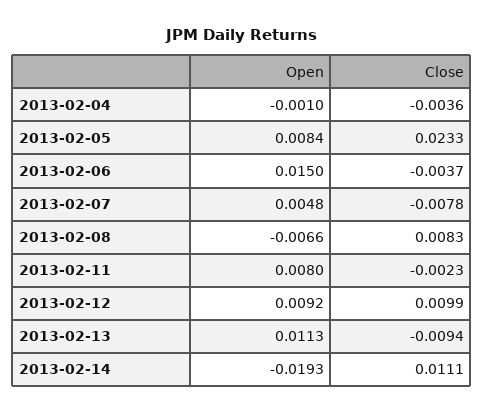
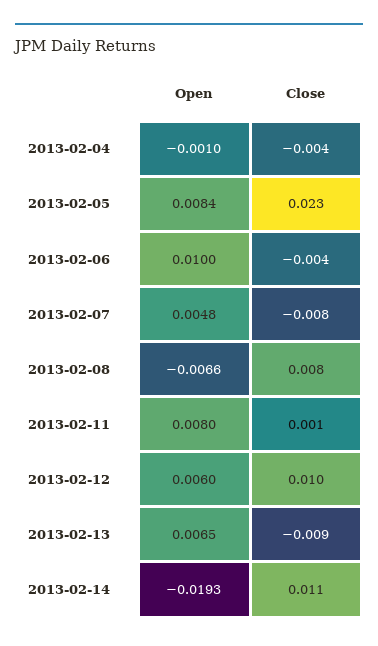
  {
    "Open": {
      "2013-02-04": -0.001,
      "2013-02-05": 0.0084,
-     "2013-02-06": 0.015,
+     "2013-02-06": 0.01,
      "2013-02-07": 0.0048,
      "2013-02-08": -0.0066,
      "2013-02-11": 0.008,
-     "2013-02-12": 0.0092,
+     "2013-02-12": 0.006,
-     "2013-02-13": 0.0113,
+     "2013-02-13": 0.0065,
      "2013-02-14": -0.0193
    },
    "Close": {
      "2013-02-04": -0.0036,
      "2013-02-05": 0.0233,
      "2013-02-06": -0.0037,
      "2013-02-07": -0.0078,
      "2013-02-08": 0.0083,
-     "2013-02-11": -0.0023,
+     "2013-02-11": 0.001,
      "2013-02-12": 0.0099,
      "2013-02-13": -0.0094,
      "2013-02-14": 0.0111
    }
  }

